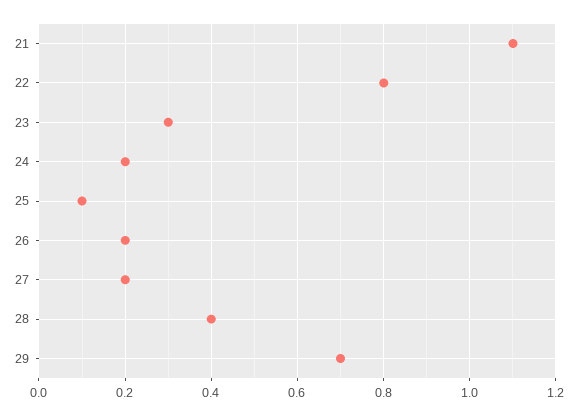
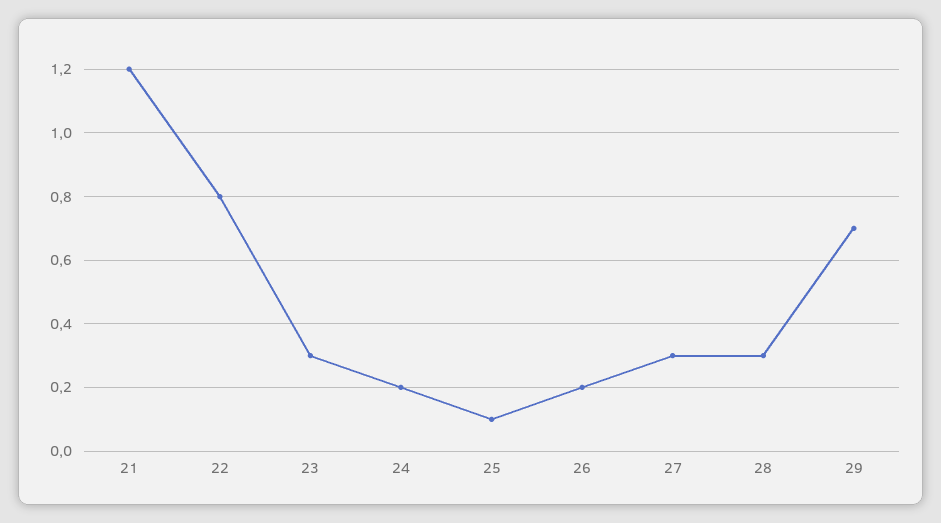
  {
-   "21": 1.1,
+   "21": 1.2,
    "22": 0.8,
    "23": 0.3,
    "24": 0.2,
    "25": 0.1,
    "26": 0.2,
-   "27": 0.2,
+   "27": 0.3,
-   "28": 0.4,
+   "28": 0.3,
    "29": 0.7
  }

